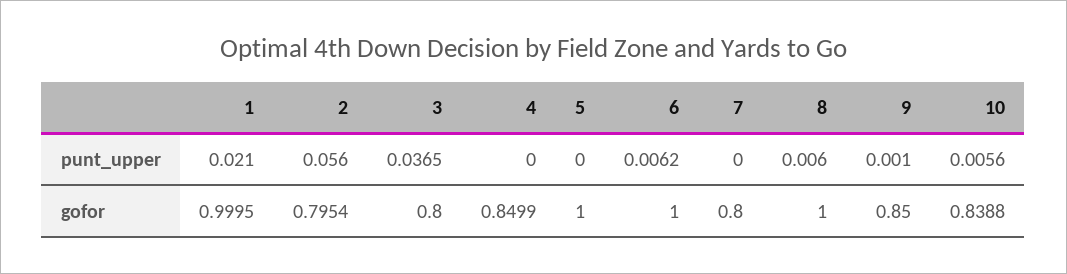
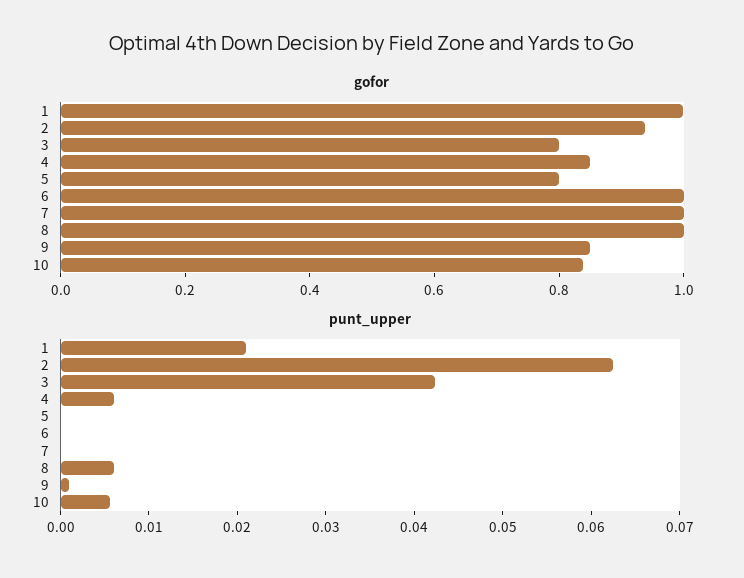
  {
    "punt_upper": {
      "1": 0.021,
-     "2": 0.056,
+     "2": 0.062,
-     "3": 0.0365,
+     "3": 0.042,
-     "4": 0,
+     "4": 0.006,
      "5": 0,
-     "6": 0.0062,
+     "6": 0,
      "7": 0,
      "8": 0.006,
      "9": 0.001,
      "10": 0.0056
    },
    "gofor": {
      "1": 0.9995,
-     "2": 0.7954,
+     "2": 0.95,
      "3": 0.8,
      "4": 0.8499,
-     "5": 1,
+     "5": 0.8,
      "6": 1,
-     "7": 0.8,
+     "7": 1,
      "8": 1,
      "9": 0.85,
      "10": 0.8388
    }
  }

